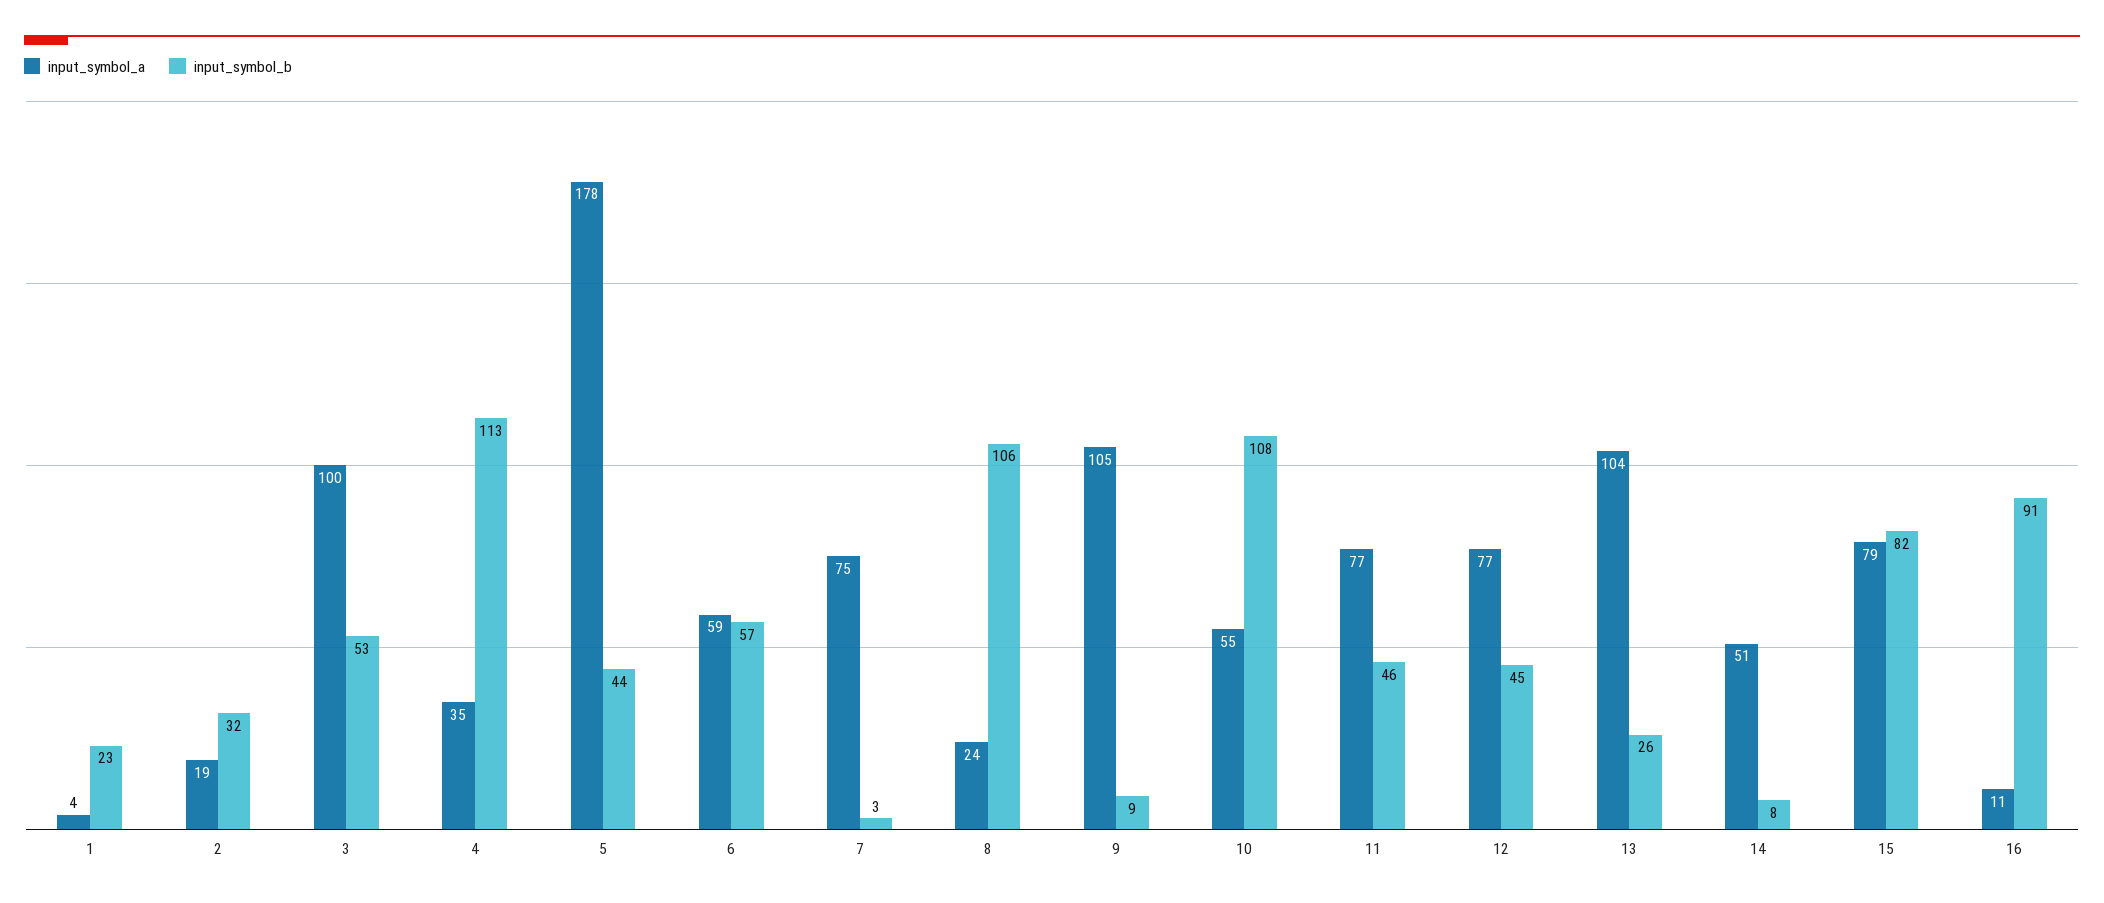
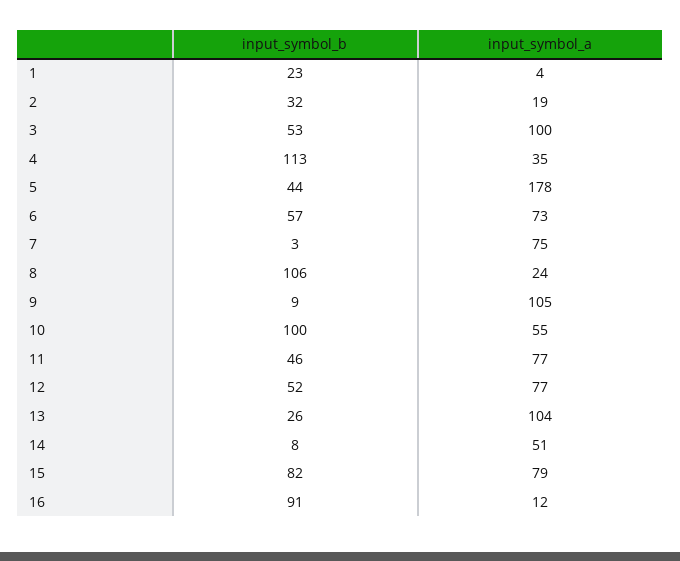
  {
    "input_symbol_a": {
      "1": 4,
      "2": 19,
      "3": 100,
      "4": 35,
      "5": 178,
-     "6": 59,
+     "6": 73,
      "7": 75,
      "8": 24,
      "9": 105,
      "10": 55,
      "11": 77,
      "12": 77,
      "13": 104,
      "14": 51,
      "15": 79,
-     "16": 11
+     "16": 12
    },
    "input_symbol_b": {
      "1": 23,
      "2": 32,
      "3": 53,
      "4": 113,
      "5": 44,
      "6": 57,
      "7": 3,
      "8": 106,
      "9": 9,
-     "10": 108,
+     "10": 100,
      "11": 46,
-     "12": 45,
+     "12": 52,
      "13": 26,
      "14": 8,
      "15": 82,
      "16": 91
    }
  }

